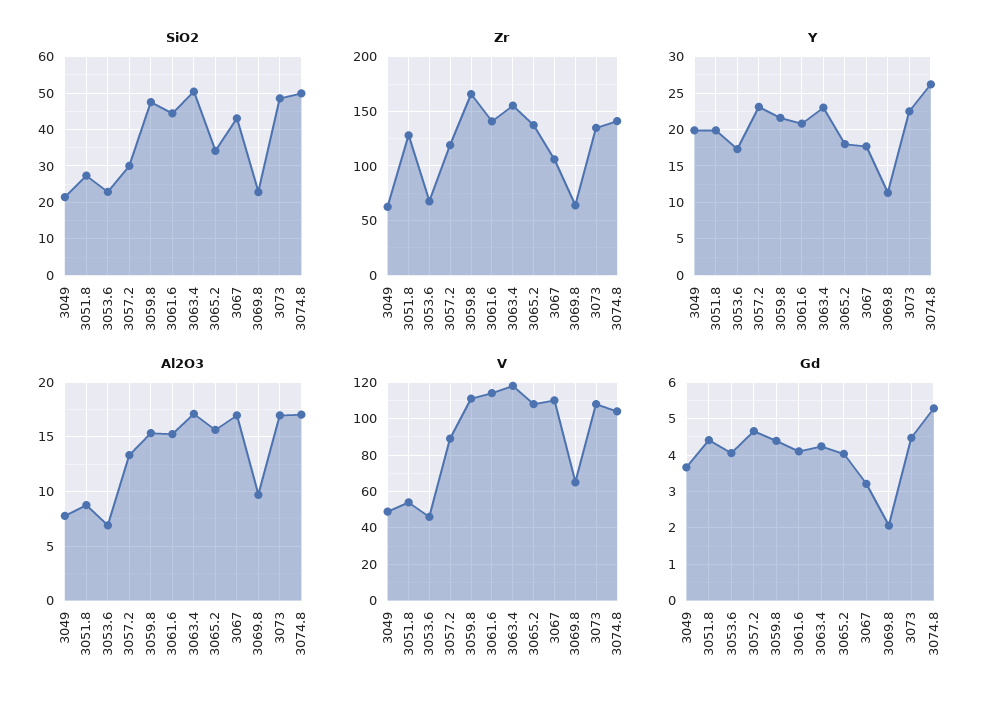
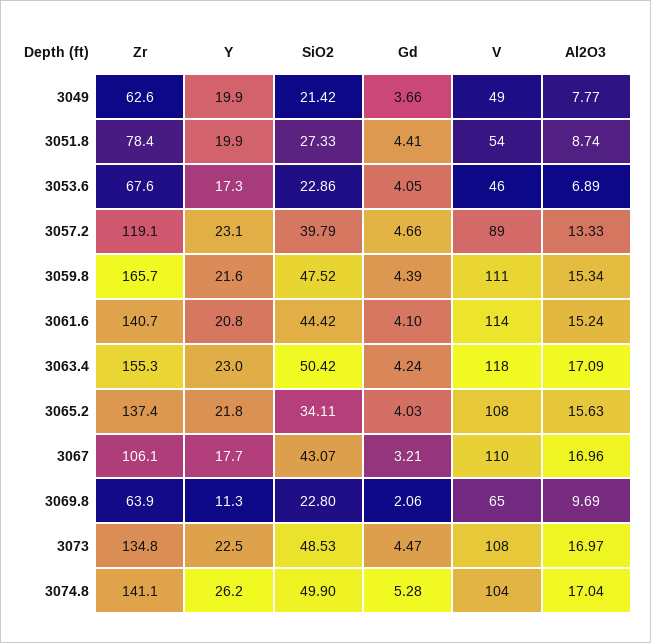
  {
    "SiO2": {
      "3049": 21.42,
      "3051.8": 27.33,
      "3053.6": 22.86,
-     "3057.2": 30,
+     "3057.2": 39.79,
      "3059.8": 47.52,
      "3061.6": 44.42,
      "3063.4": 50.42,
      "3065.2": 34.11,
      "3067": 43.07,
      "3069.8": 22.8,
      "3073": 48.53,
      "3074.8": 49.9
    },
    "Zr": {
      "3049": 62.6,
-     "3051.8": 130,
+     "3051.8": 78.4,
      "3053.6": 67.6,
      "3057.2": 119.1,
      "3059.8": 165.7,
      "3061.6": 140.7,
      "3063.4": 155.3,
      "3065.2": 137.4,
      "3067": 106.1,
      "3069.8": 63.9,
      "3073": 134.8,
      "3074.8": 141.1
    },
    "Y": {
      "3049": 19.9,
      "3051.8": 19.9,
      "3053.6": 17.3,
      "3057.2": 23.1,
      "3059.8": 21.6,
      "3061.6": 20.8,
      "3063.4": 23,
-     "3065.2": 18,
+     "3065.2": 21.8,
      "3067": 17.7,
      "3069.8": 11.3,
      "3073": 22.5,
      "3074.8": 26.2
    },
    "Al2O3": {
      "3049": 7.77,
      "3051.8": 8.74,
      "3053.6": 6.89,
      "3057.2": 13.33,
      "3059.8": 15.34,
      "3061.6": 15.24,
      "3063.4": 17.09,
      "3065.2": 15.63,
      "3067": 16.96,
      "3069.8": 9.69,
      "3073": 16.97,
      "3074.8": 17.04
    },
    "V": {
      "3049": 49,
      "3051.8": 54,
      "3053.6": 46,
      "3057.2": 89,
      "3059.8": 111,
      "3061.6": 114,
      "3063.4": 118,
      "3065.2": 108,
      "3067": 110,
      "3069.8": 65,
      "3073": 108,
      "3074.8": 104
    },
    "Gd": {
      "3049": 3.66,
      "3051.8": 4.41,
      "3053.6": 4.05,
      "3057.2": 4.66,
      "3059.8": 4.39,
      "3061.6": 4.1,
      "3063.4": 4.24,
      "3065.2": 4.03,
      "3067": 3.21,
      "3069.8": 2.06,
      "3073": 4.47,
      "3074.8": 5.28
    }
  }

